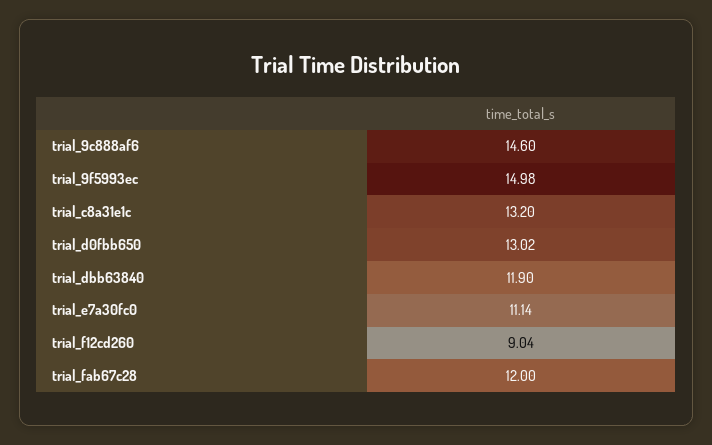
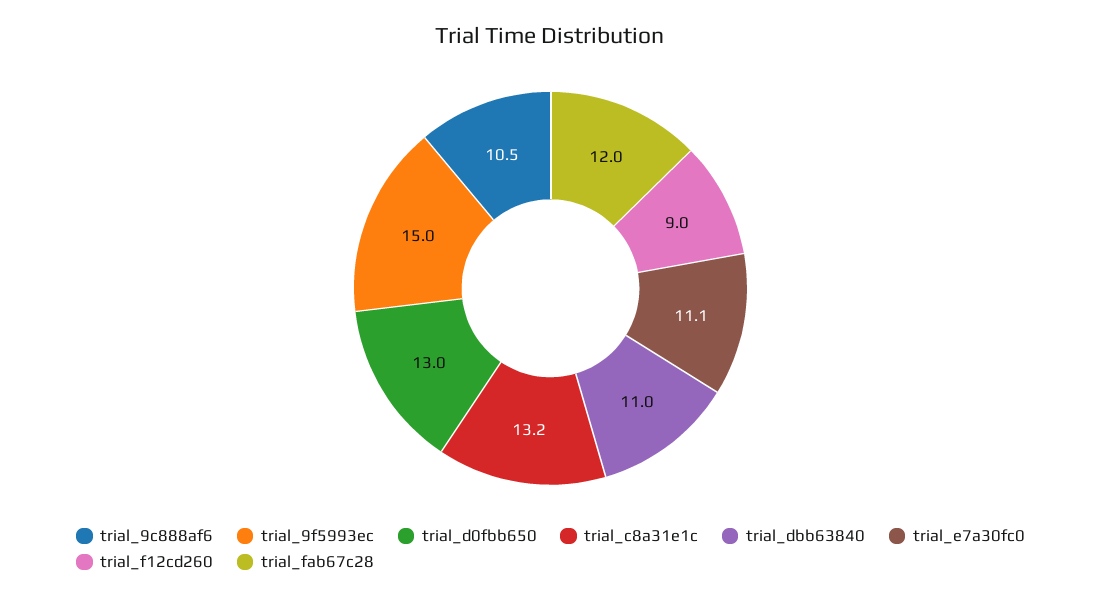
  {
-   "trial_9c888af6": 14.6,
+   "trial_9c888af6": 10.5,
    "trial_9f5993ec": 14.98,
    "trial_c8a31e1c": 13.2,
    "trial_d0fbb650": 13.02,
-   "trial_dbb63840": 11.9,
+   "trial_dbb63840": 11,
    "trial_e7a30fc0": 11.14,
    "trial_f12cd260": 9.04,
    "trial_fab67c28": 12
  }

